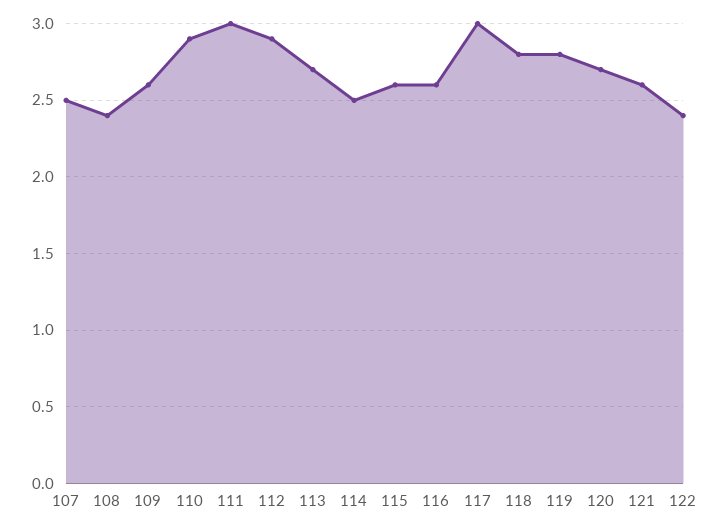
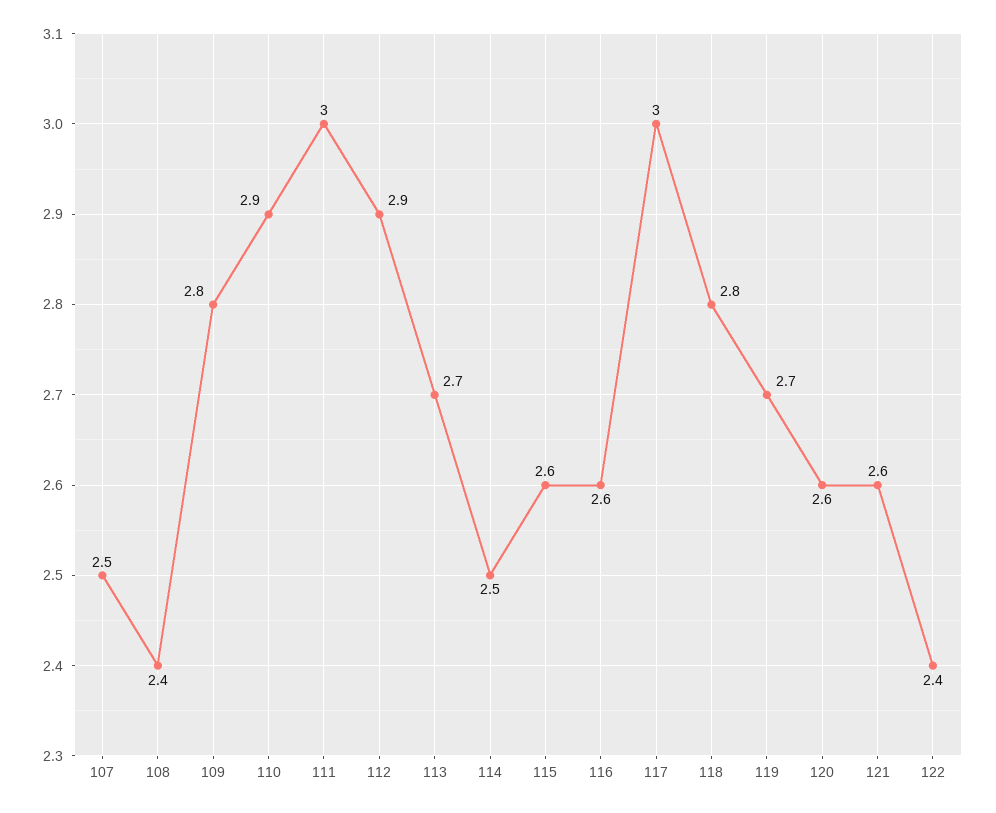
  {
    "107": 2.5,
    "108": 2.4,
-   "109": 2.6,
+   "109": 2.8,
    "110": 2.9,
    "111": 3,
    "112": 2.9,
    "113": 2.7,
    "114": 2.5,
    "115": 2.6,
    "116": 2.6,
    "117": 3,
    "118": 2.8,
-   "119": 2.8,
+   "119": 2.7,
-   "120": 2.7,
+   "120": 2.6,
    "121": 2.6,
    "122": 2.4
  }

